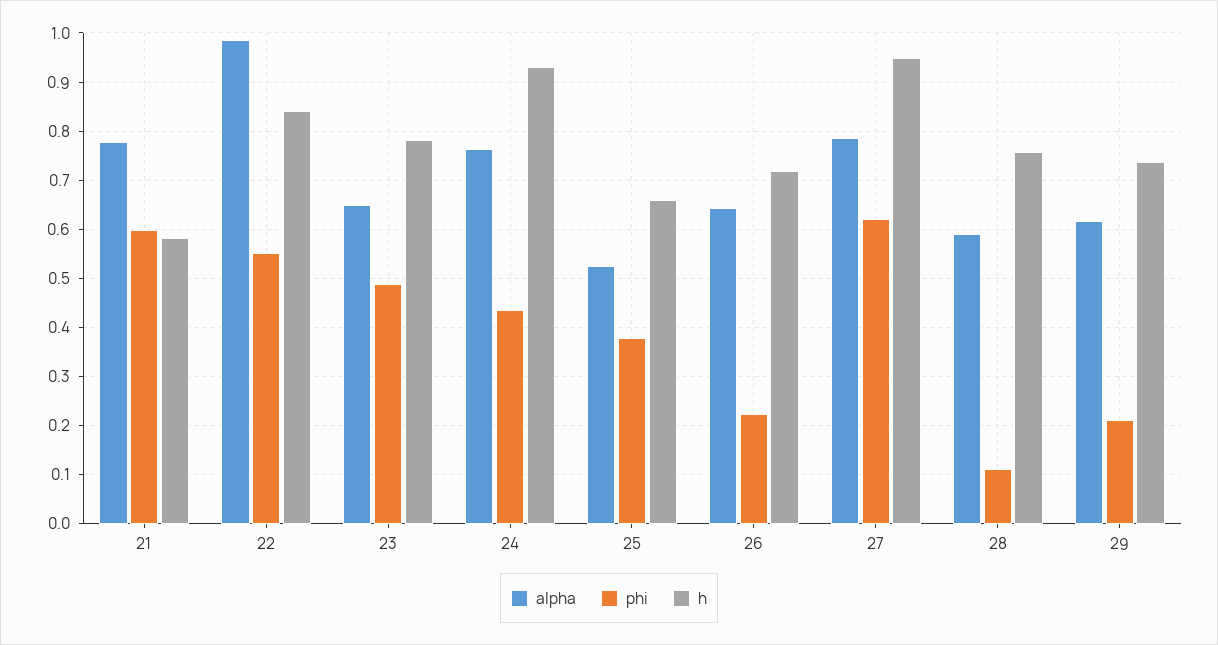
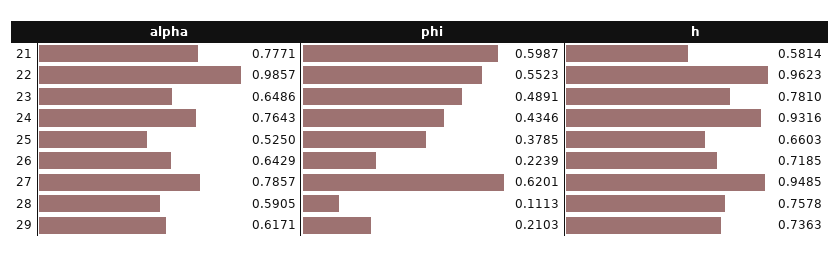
  {
    "alpha": {
      "21": 0.7771,
      "22": 0.9857,
      "23": 0.6486,
      "24": 0.7643,
      "25": 0.525,
      "26": 0.6429,
      "27": 0.7857,
      "28": 0.5905,
      "29": 0.6171
    },
    "phi": {
      "21": 0.5987,
      "22": 0.5523,
      "23": 0.4891,
      "24": 0.4346,
      "25": 0.3785,
      "26": 0.2239,
      "27": 0.6201,
      "28": 0.1113,
      "29": 0.2103
    },
    "h": {
      "21": 0.5814,
-     "22": 0.84,
+     "22": 0.9623,
      "23": 0.781,
      "24": 0.9316,
      "25": 0.6603,
      "26": 0.7185,
      "27": 0.9485,
      "28": 0.7578,
      "29": 0.7363
    }
  }

